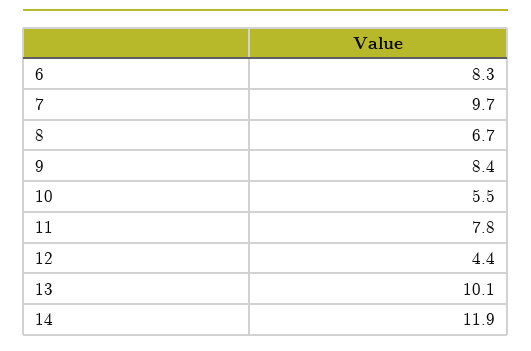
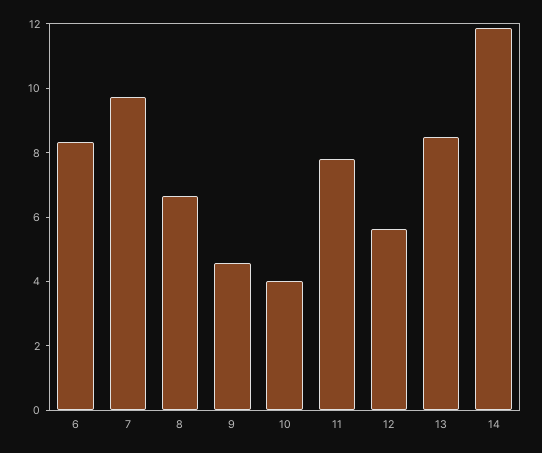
  {
    "6": 8.3,
    "7": 9.7,
    "8": 6.7,
-   "9": 8.4,
+   "9": 4.5,
-   "10": 5.5,
+   "10": 4,
    "11": 7.8,
-   "12": 4.4,
+   "12": 5.5,
-   "13": 10.1,
+   "13": 8.5,
    "14": 11.9
  }

